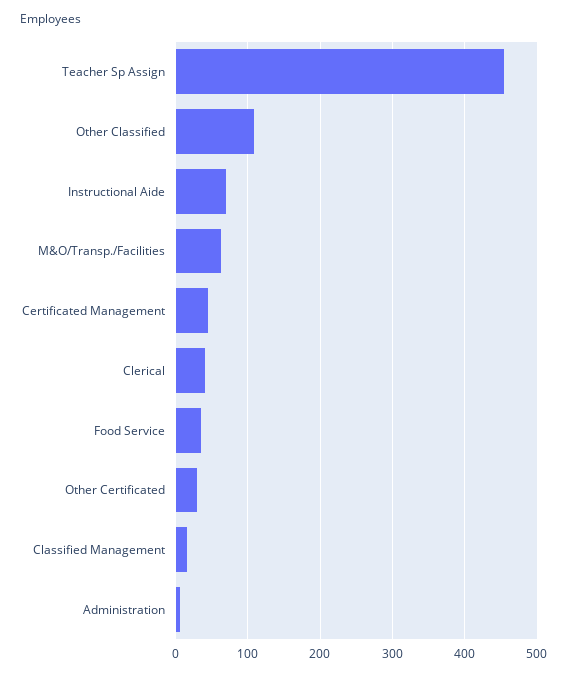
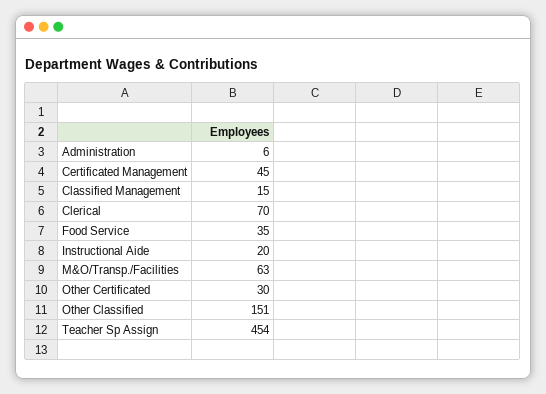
  {
    "Teacher Sp Assign": 454,
-   "Other Classified": 110,
+   "Other Classified": 151,
-   "Instructional Aide": 70,
+   "Instructional Aide": 20,
    "M&O/Transp./Facilities": 63,
    "Certificated Management": 45,
-   "Clerical": 40,
+   "Clerical": 70,
    "Food Service": 35,
    "Other Certificated": 30,
    "Classified Management": 15,
    "Administration": 6
  }

